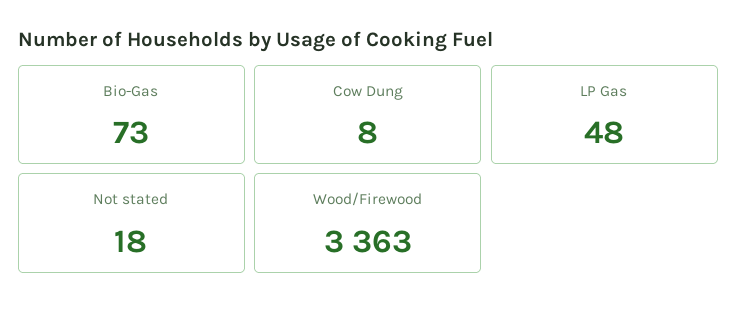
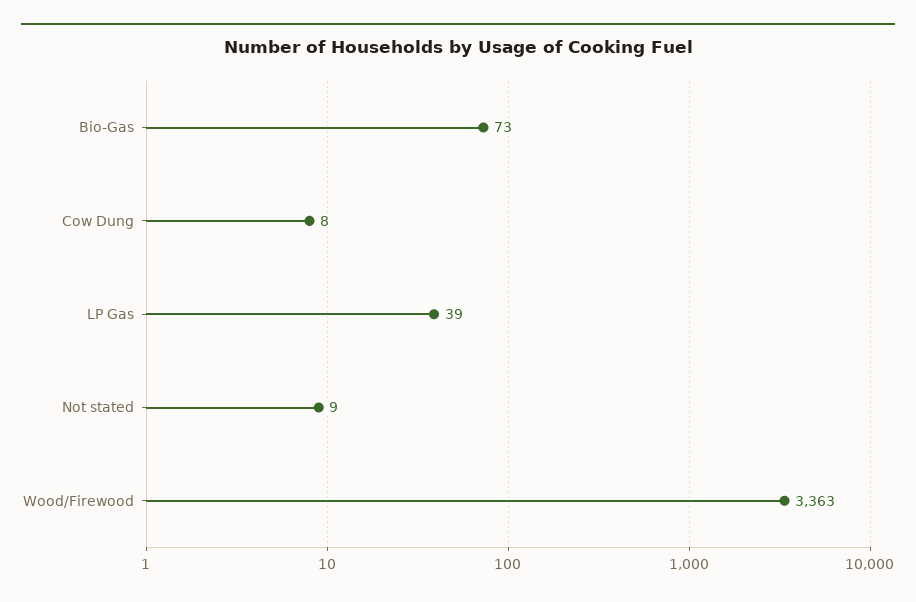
  {
    "Bio-Gas": 73,
    "Cow Dung": 8,
-   "LP Gas": 48,
+   "LP Gas": 39,
-   "Not stated": 18,
+   "Not stated": 9,
    "Wood/Firewood": 3363
  }

